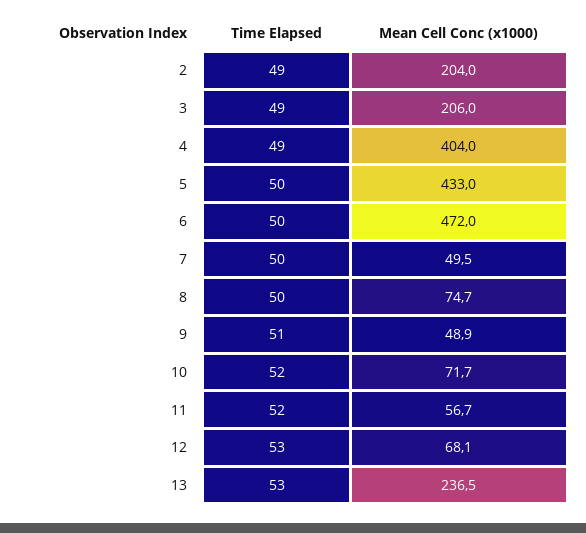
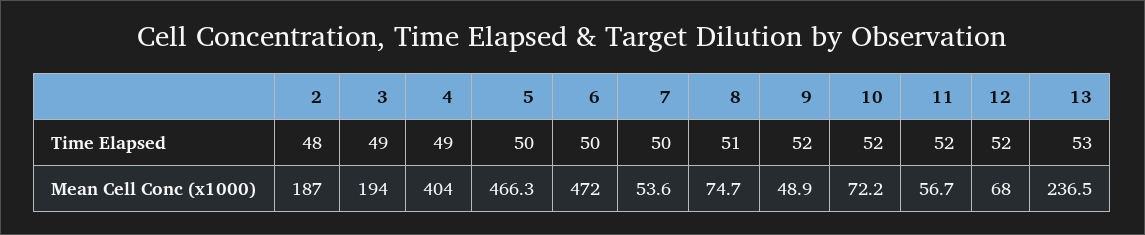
  {
    "Time Elapsed": {
-     "2": 49,
+     "2": 48,
      "3": 49,
      "4": 49,
      "5": 50,
      "6": 50,
      "7": 50,
-     "8": 50,
+     "8": 51,
-     "9": 51,
+     "9": 52,
      "10": 52,
      "11": 52,
-     "12": 53,
+     "12": 52,
      "13": 53
    },
    "Mean Cell Conc (x1000)": {
-     "2": 204,
+     "2": 187,
-     "3": 206,
+     "3": 194,
      "4": 404,
-     "5": 433,
+     "5": 466.3,
      "6": 472,
-     "7": 49.5,
+     "7": 53.6,
      "8": 74.7,
      "9": 48.9,
-     "10": 71.7,
+     "10": 72.2,
      "11": 56.7,
-     "12": 68.1,
+     "12": 68,
      "13": 236.5
    }
  }

